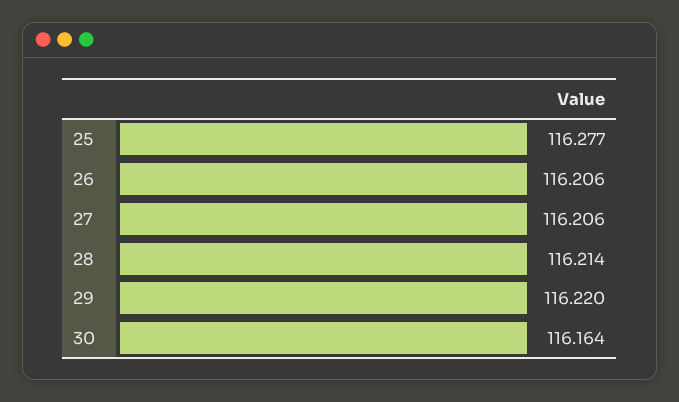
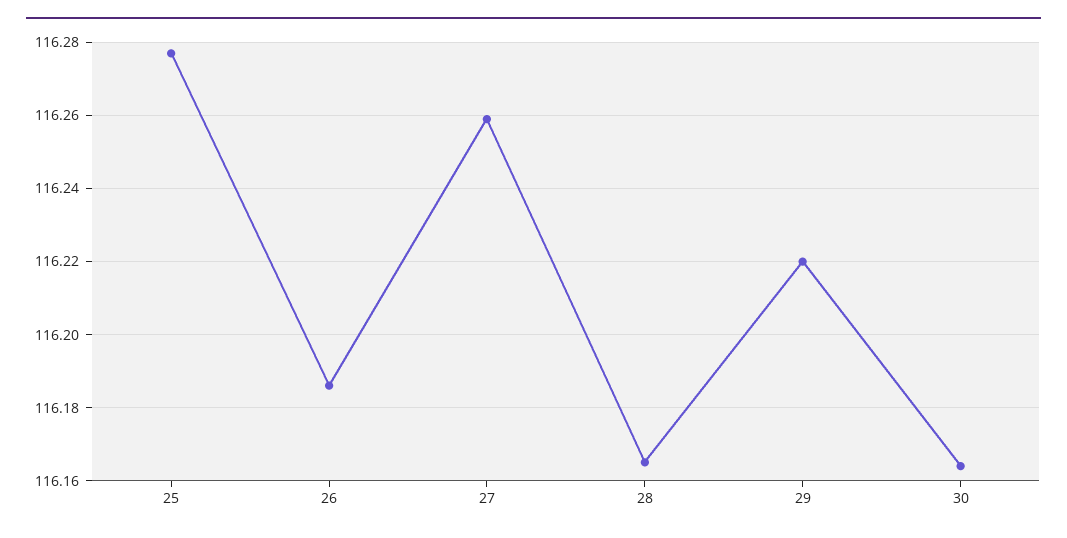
  {
    "25": 116.277,
-   "26": 116.206,
+   "26": 116.185,
-   "27": 116.206,
+   "27": 116.26,
-   "28": 116.214,
+   "28": 116.165,
    "29": 116.22,
    "30": 116.164
  }

